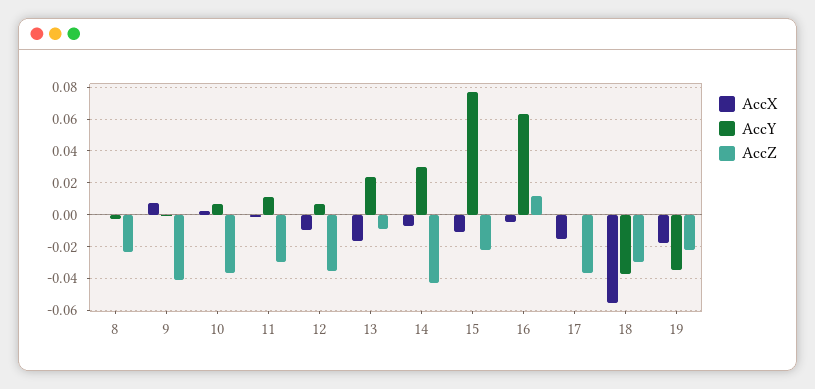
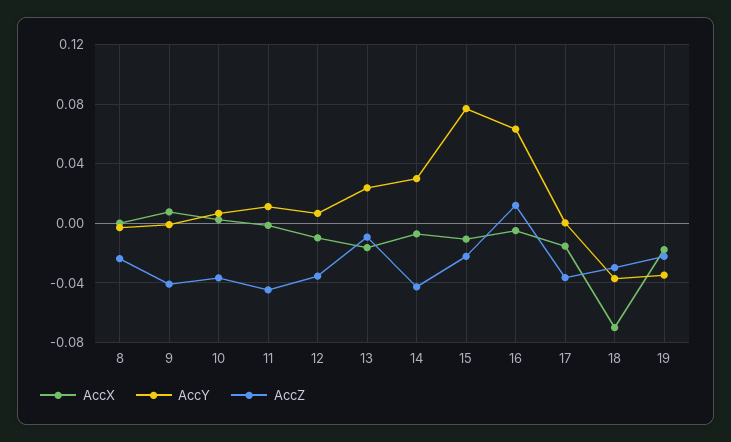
  {
    "AccX": {
      "8": 0,
      "9": 0.01,
      "10": 0.005,
      "11": 0,
      "12": -0.01,
      "13": -0.015,
      "14": -0.005,
      "15": -0.01,
      "16": -0.005,
      "17": -0.015,
-     "18": -0.055,
+     "18": -0.07,
      "19": -0.02
    },
    "AccY": {
      "8": -0.005,
      "9": 0,
      "10": 0.005,
      "11": 0.01,
      "12": 0.005,
      "13": 0.025,
      "14": 0.03,
      "15": 0.075,
      "16": 0.065,
      "17": 0,
      "18": -0.035,
      "19": -0.035
    },
    "AccZ": {
      "8": -0.025,
      "9": -0.04,
      "10": -0.035,
-     "11": -0.03,
+     "11": -0.045,
      "12": -0.035,
      "13": -0.01,
      "14": -0.045,
      "15": -0.02,
      "16": 0.01,
      "17": -0.035,
      "18": -0.03,
      "19": -0.02
    }
  }

